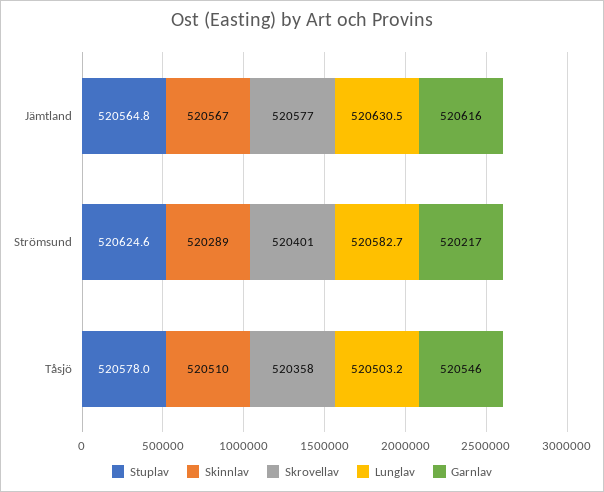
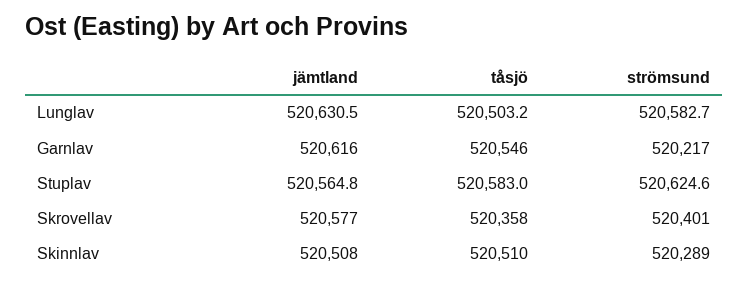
  {
    "Stuplav": {
      "Jämtland": 520564.8,
      "Strömsund": 520624.6,
-     "Tåsjö": 520578
+     "Tåsjö": 520583
    },
    "Skinnlav": {
-     "Jämtland": 520567,
+     "Jämtland": 520508,
      "Strömsund": 520289,
      "Tåsjö": 520510
    },
    "Skrovellav": {
      "Jämtland": 520577,
      "Strömsund": 520401,
      "Tåsjö": 520358
    },
    "Lunglav": {
      "Jämtland": 520630.5,
      "Strömsund": 520582.7,
      "Tåsjö": 520503.2
    },
    "Garnlav": {
      "Jämtland": 520616,
      "Strömsund": 520217,
      "Tåsjö": 520546
    }
  }

